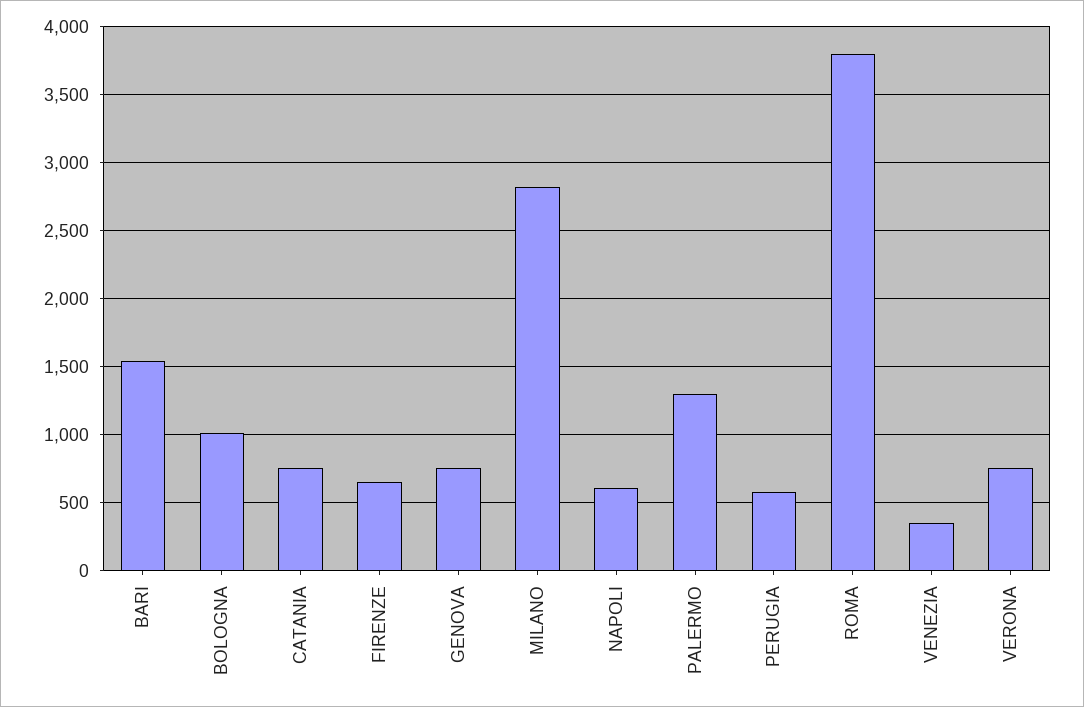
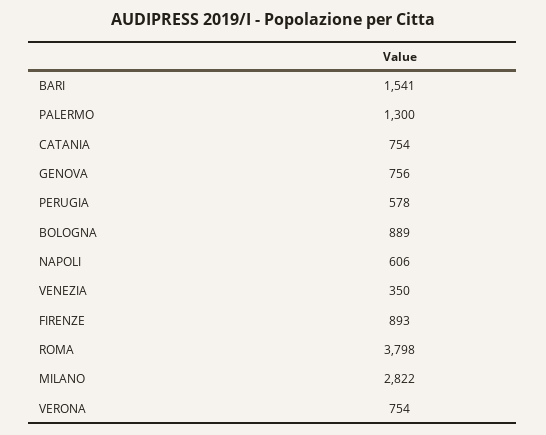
  {
    "BARI": 1541,
-   "BOLOGNA": 1000,
+   "BOLOGNA": 889,
    "CATANIA": 754,
-   "FIRENZE": 650,
+   "FIRENZE": 893,
    "GENOVA": 756,
    "MILANO": 2822,
    "NAPOLI": 606,
    "PALERMO": 1300,
    "PERUGIA": 578,
    "ROMA": 3798,
    "VENEZIA": 350,
    "VERONA": 754
  }

